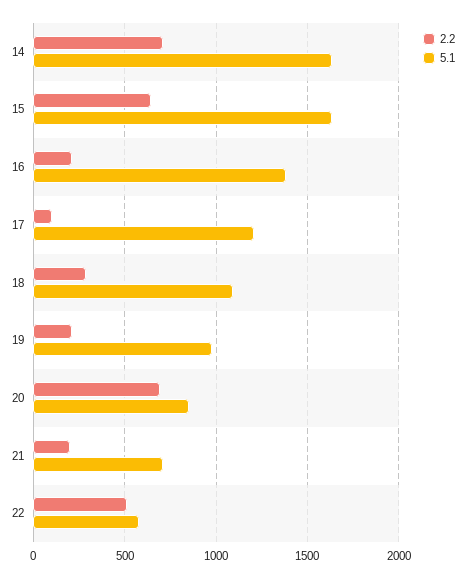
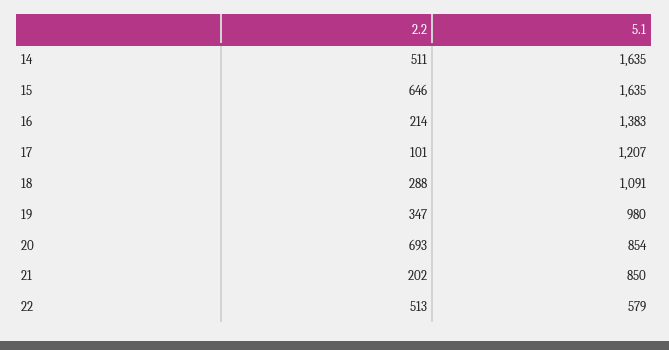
  {
    "2.2": {
-     "14": 700,
+     "14": 511,
      "15": 646,
      "16": 214,
      "17": 101,
      "18": 288,
-     "19": 200,
+     "19": 347,
      "20": 693,
      "21": 202,
      "22": 513
    },
    "5.1": {
      "14": 1635,
      "15": 1635,
      "16": 1383,
      "17": 1207,
      "18": 1091,
      "19": 980,
      "20": 854,
-     "21": 700,
+     "21": 850,
      "22": 579
    }
  }

